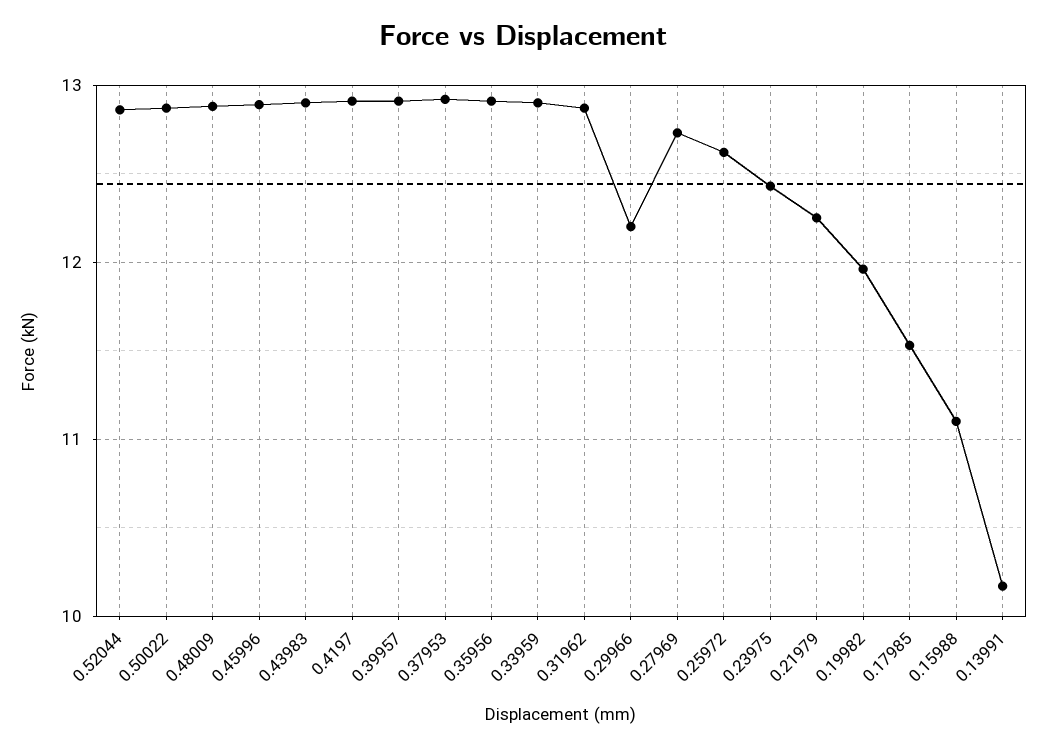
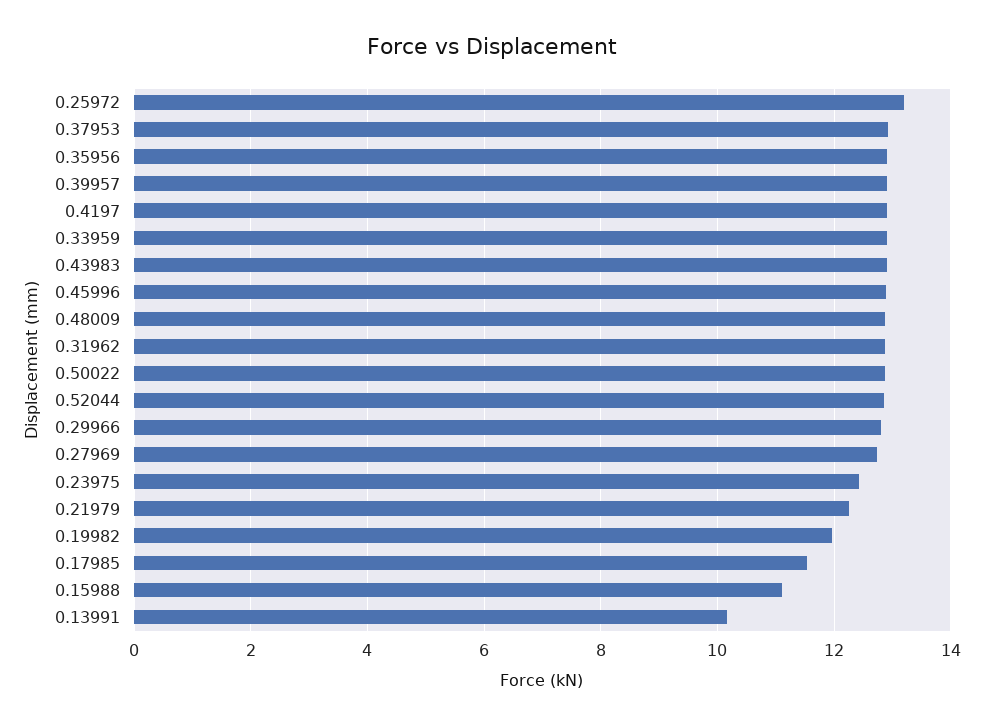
  {
    "0.52044": 12.9,
    "0.50022": 12.9,
    "0.48009": 12.9,
    "0.45996": 12.9,
    "0.43983": 12.9,
    "0.4197": 12.9,
    "0.39957": 12.9,
    "0.37953": 12.9,
    "0.35956": 12.9,
    "0.33959": 12.9,
    "0.31962": 12.9,
-   "0.29966": 12.2,
+   "0.29966": 12.8,
    "0.27969": 12.7,
-   "0.25972": 12.6,
+   "0.25972": 13.2,
    "0.23975": 12.4,
    "0.21979": 12.3,
    "0.19982": 12,
    "0.17985": 11.5,
    "0.15988": 11.1,
    "0.13991": 10.2
  }

